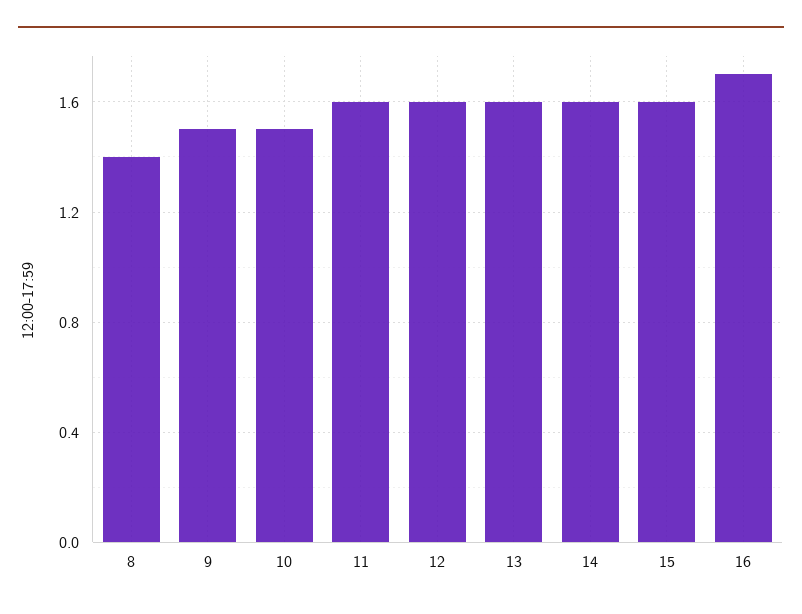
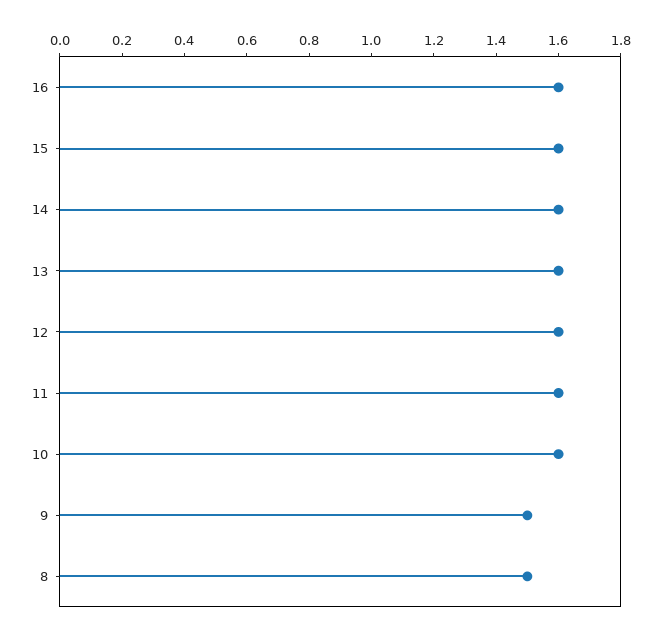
  {
-   "8": 1.4,
+   "8": 1.5,
    "9": 1.5,
-   "10": 1.5,
+   "10": 1.6,
    "11": 1.6,
    "12": 1.6,
    "13": 1.6,
    "14": 1.6,
    "15": 1.6,
-   "16": 1.7
+   "16": 1.6
  }

